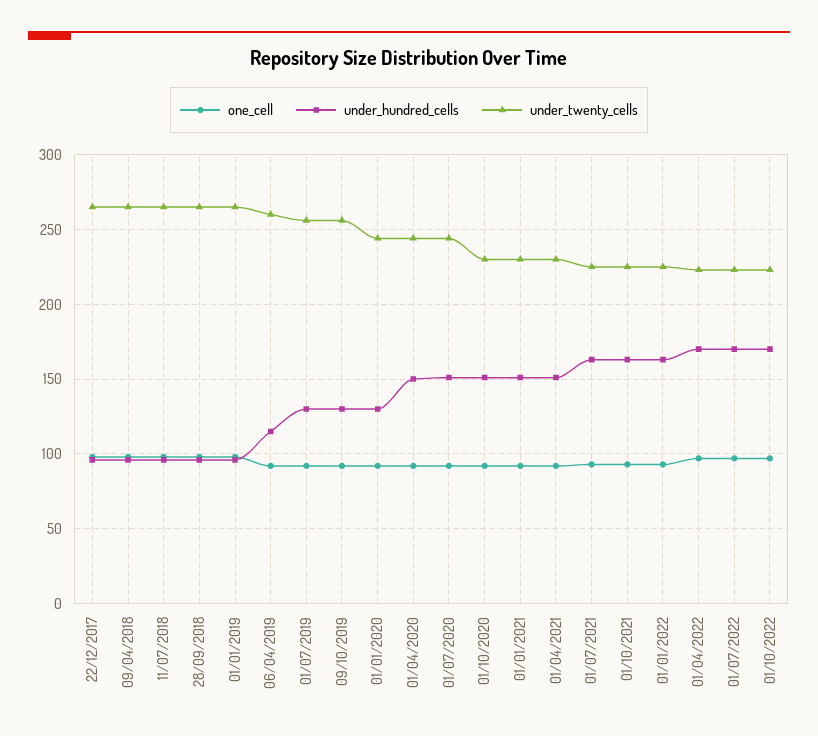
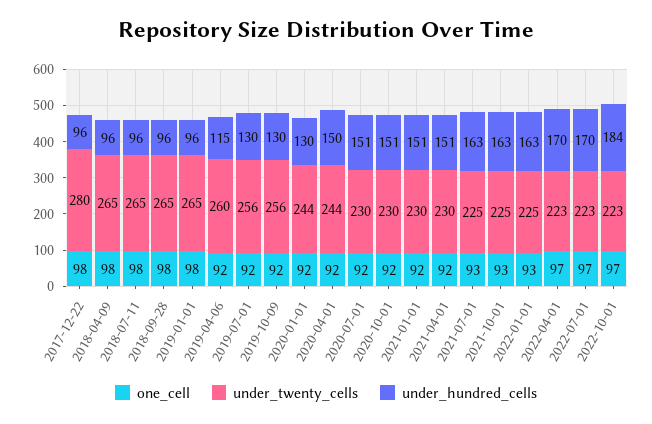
  {
    "one_cell": {
      "22/12/2017": 98,
      "09/04/2018": 98,
      "11/07/2018": 98,
      "28/09/2018": 98,
      "01/01/2019": 98,
      "06/04/2019": 92,
      "01/07/2019": 92,
      "09/10/2019": 92,
      "01/01/2020": 92,
      "01/04/2020": 92,
      "01/07/2020": 92,
      "01/10/2020": 92,
      "01/01/2021": 92,
      "01/04/2021": 92,
      "01/07/2021": 93,
      "01/10/2021": 93,
      "01/01/2022": 93,
      "01/04/2022": 97,
      "01/07/2022": 97,
      "01/10/2022": 97
    },
    "under_hundred_cells": {
      "22/12/2017": 96,
      "09/04/2018": 96,
      "11/07/2018": 96,
      "28/09/2018": 96,
      "01/01/2019": 96,
      "06/04/2019": 115,
      "01/07/2019": 130,
      "09/10/2019": 130,
      "01/01/2020": 130,
      "01/04/2020": 150,
      "01/07/2020": 151,
      "01/10/2020": 151,
      "01/01/2021": 151,
      "01/04/2021": 151,
      "01/07/2021": 163,
      "01/10/2021": 163,
      "01/01/2022": 163,
      "01/04/2022": 170,
      "01/07/2022": 170,
-     "01/10/2022": 170
+     "01/10/2022": 184
    },
    "under_twenty_cells": {
-     "22/12/2017": 265,
+     "22/12/2017": 280,
      "09/04/2018": 265,
      "11/07/2018": 265,
      "28/09/2018": 265,
      "01/01/2019": 265,
      "06/04/2019": 260,
      "01/07/2019": 256,
      "09/10/2019": 256,
      "01/01/2020": 244,
      "01/04/2020": 244,
-     "01/07/2020": 245,
+     "01/07/2020": 230,
      "01/10/2020": 230,
      "01/01/2021": 230,
      "01/04/2021": 230,
      "01/07/2021": 225,
      "01/10/2021": 225,
      "01/01/2022": 225,
      "01/04/2022": 223,
      "01/07/2022": 223,
      "01/10/2022": 223
    }
  }

